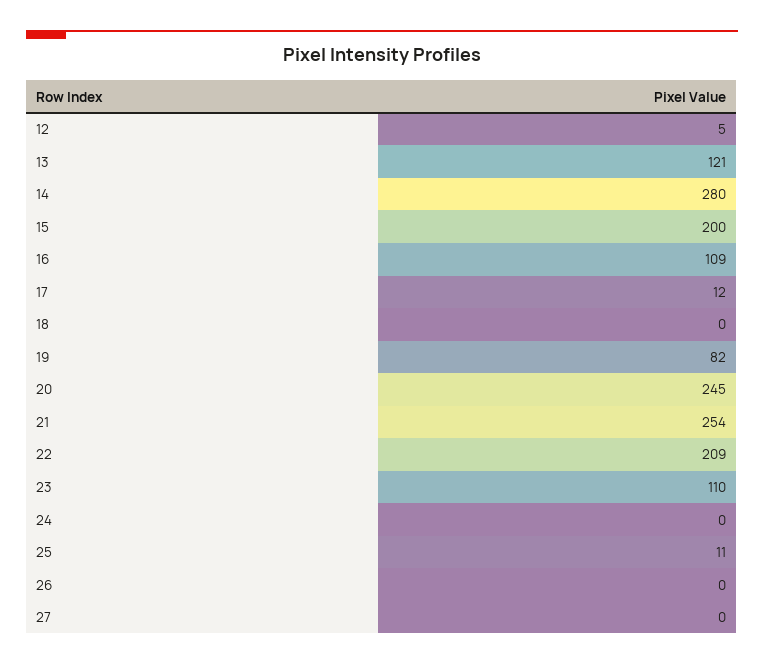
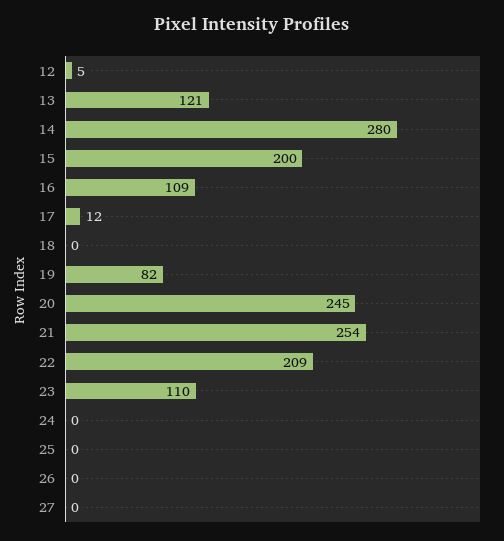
  {
    "12": 5,
    "13": 121,
    "14": 280,
    "15": 200,
    "16": 109,
    "17": 12,
    "18": 0,
    "19": 82,
    "20": 245,
    "21": 254,
    "22": 209,
    "23": 110,
    "24": 0,
-   "25": 11,
+   "25": 0,
    "26": 0,
    "27": 0
  }

